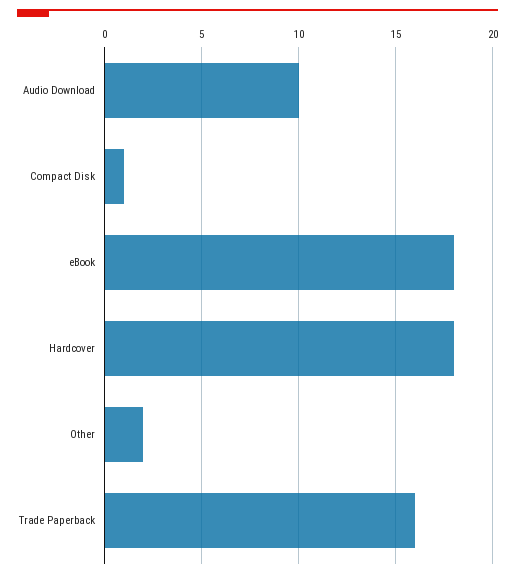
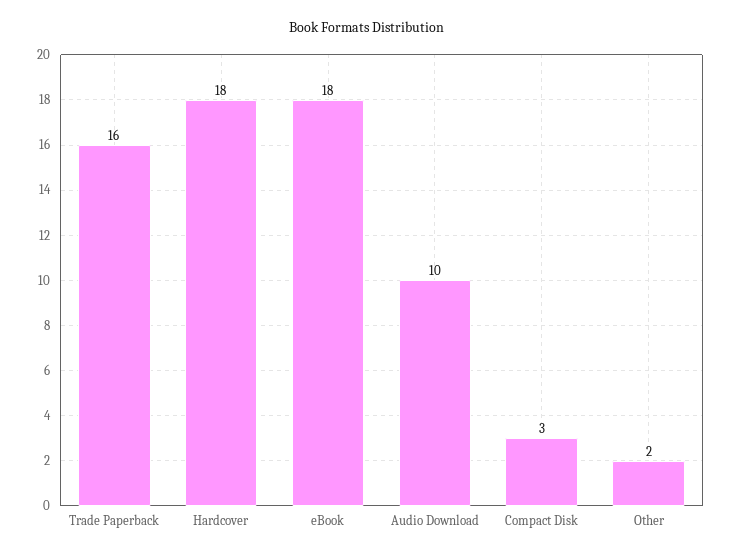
  {
    "Audio Download": 10,
-   "Compact Disk": 1,
+   "Compact Disk": 3,
    "eBook": 18,
    "Hardcover": 18,
    "Other": 2,
    "Trade Paperback": 16
  }

